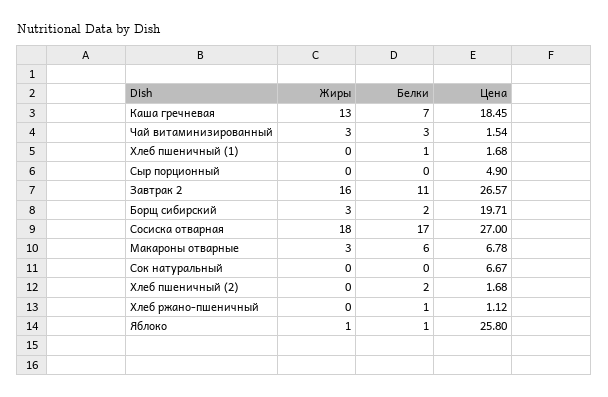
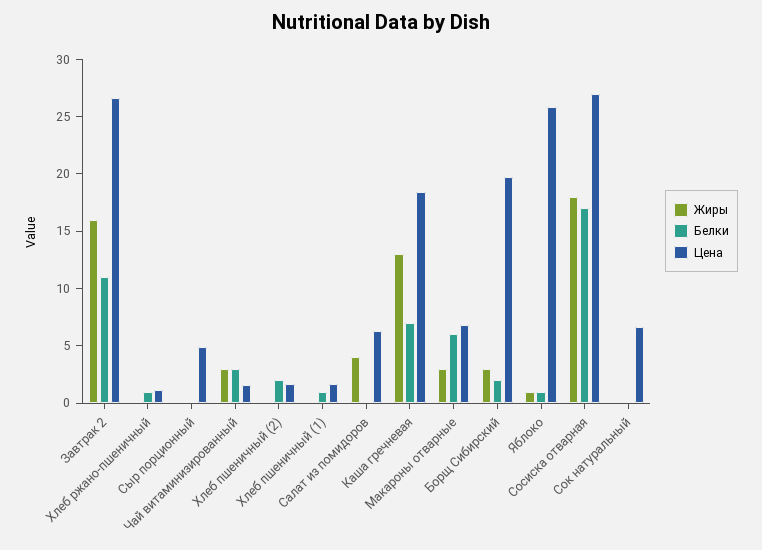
  {
    "Жиры": {
      "Каша гречневая": 13,
      "Чай витаминизированный": 3,
      "Хлеб пшеничный (1)": 0,
      "Сыр порционный": 0,
      "Завтрак 2": 16,
      "Борщ сибирский": 3,
      "Сосиска отварная": 18,
      "Макароны отварные": 3,
      "Сок натуральный": 0,
      "Хлеб пшеничный (2)": 0,
      "Хлеб ржано-пшеничный": 0,
-     "Яблоко": 1
+     "Яблоко": 1,
+     "Салат из помидоров": 4
    },
    "Белки": {
      "Каша гречневая": 7,
      "Чай витаминизированный": 3,
      "Хлеб пшеничный (1)": 1,
      "Сыр порционный": 0,
      "Завтрак 2": 11,
      "Борщ сибирский": 2,
      "Сосиска отварная": 17,
      "Макароны отварные": 6,
      "Сок натуральный": 0,
      "Хлеб пшеничный (2)": 2,
      "Хлеб ржано-пшеничный": 1,
-     "Яблоко": 1
+     "Яблоко": 1,
+     "Салат из помидоров": 0
    },
    "Цена": {
      "Каша гречневая": 18.45,
      "Чай витаминизированный": 1.54,
      "Хлеб пшеничный (1)": 1.68,
      "Сыр порционный": 4.9,
      "Завтрак 2": 26.57,
      "Борщ сибирский": 19.71,
      "Сосиска отварная": 27,
      "Макароны отварные": 6.78,
      "Сок натуральный": 6.67,
      "Хлеб пшеничный (2)": 1.68,
      "Хлеб ржано-пшеничный": 1.12,
-     "Яблоко": 25.8
+     "Яблоко": 25.8,
+     "Салат из помидоров": 6
    }
  }

